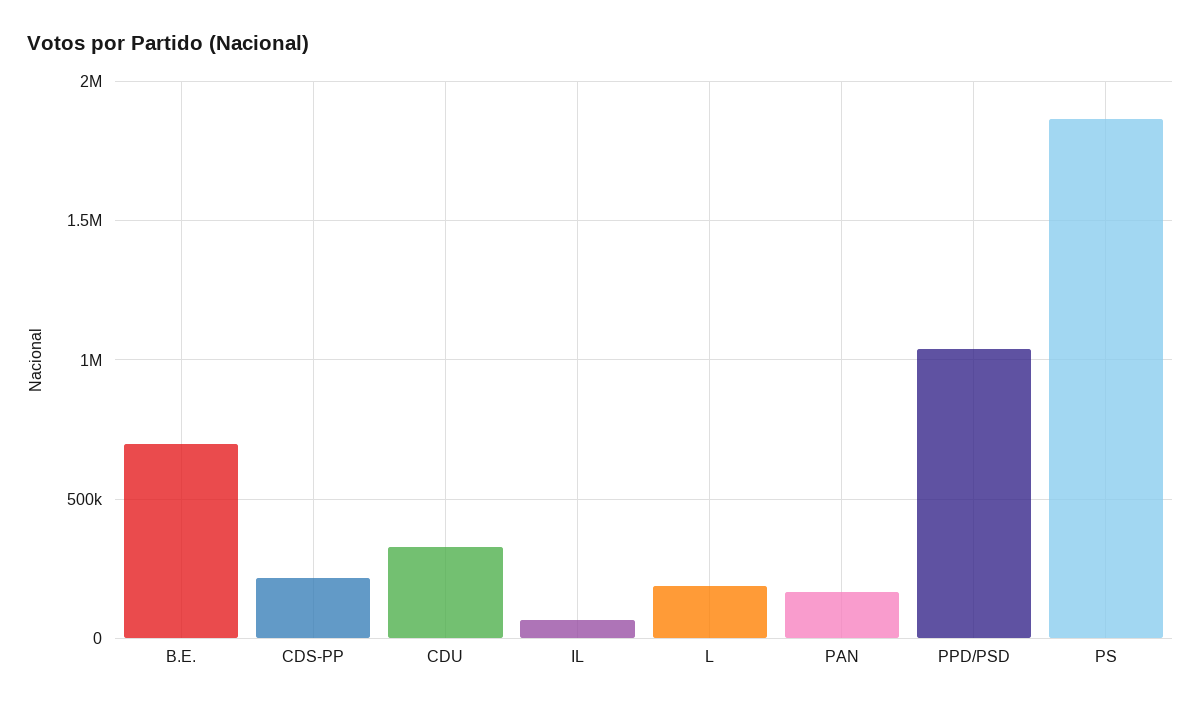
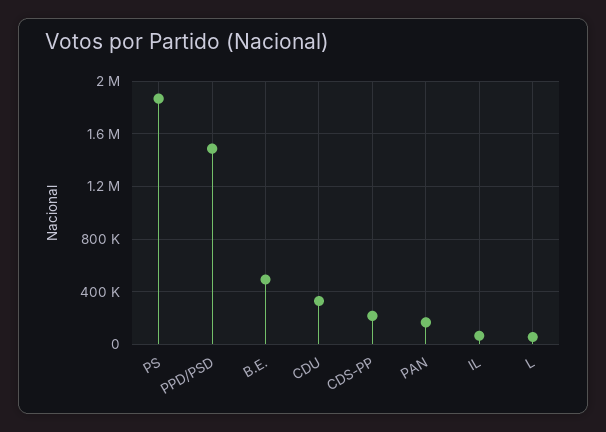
  {
-   "B.E.": 700000,
+   "B.E.": 500000,
    "CDS-PP": 200000,
    "CDU": 350000,
    "IL": 50000,
-   "L": 200000,
+   "L": 50000,
    "PAN": 150000,
-   "PPD/PSD": 1050000,
+   "PPD/PSD": 1500000,
    "PS": 1850000
  }

